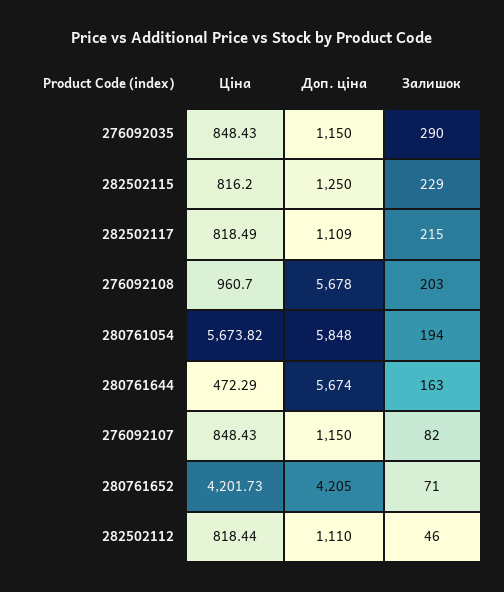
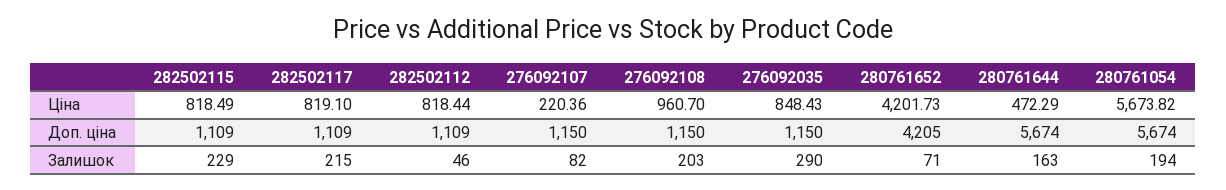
  {
    "Ціна": {
      "276092035": 848.43,
-     "282502115": 816.2,
+     "282502115": 818.49,
-     "282502117": 818.49,
+     "282502117": 819.1,
      "276092108": 960.7,
      "280761054": 5673.82,
      "280761644": 472.29,
-     "276092107": 848.43,
+     "276092107": 220.36,
      "280761652": 4201.73,
      "282502112": 818.44
    },
    "Доп. ціна": {
      "276092035": 1150,
-     "282502115": 1250,
+     "282502115": 1109,
      "282502117": 1109,
-     "276092108": 5678,
+     "276092108": 1150,
-     "280761054": 5848,
+     "280761054": 5674,
      "280761644": 5674,
      "276092107": 1150,
      "280761652": 4205,
-     "282502112": 1110
+     "282502112": 1109
    },
    "Залишок": {
      "276092035": 290,
      "282502115": 229,
      "282502117": 215,
      "276092108": 203,
      "280761054": 194,
      "280761644": 163,
      "276092107": 82,
      "280761652": 71,
      "282502112": 46
    }
  }

